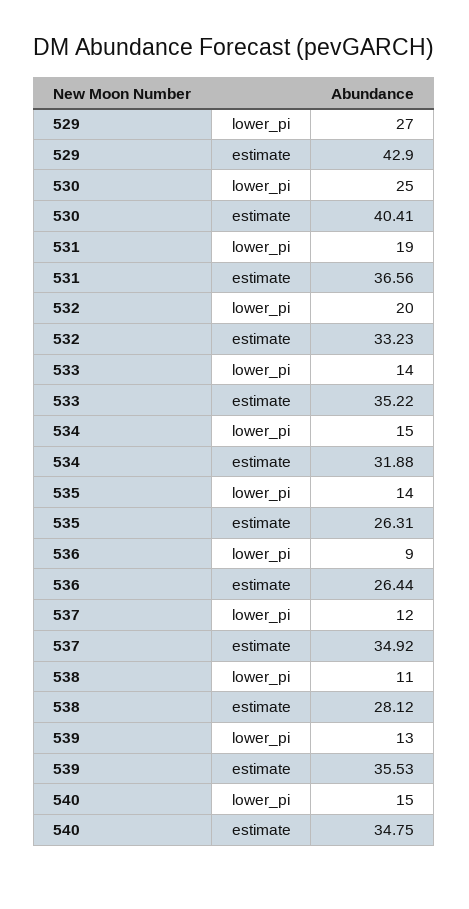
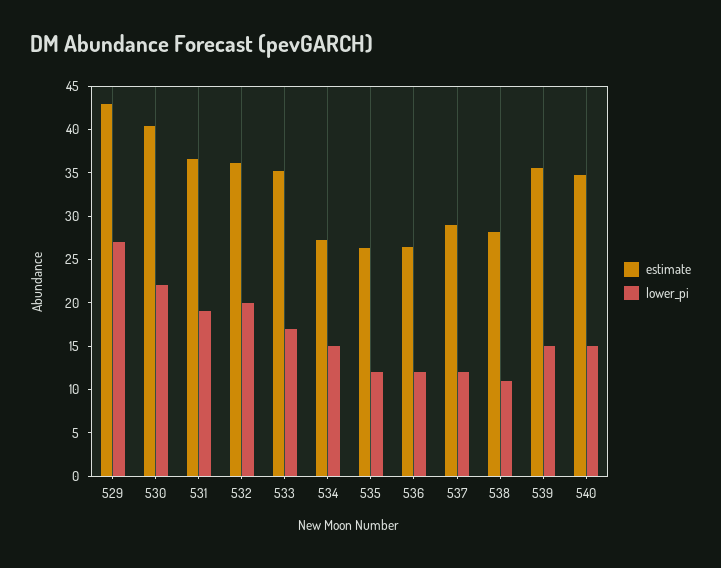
  {
    "lower_pi": {
      "529": 27,
-     "530": 25,
+     "530": 22,
      "531": 19,
      "532": 20,
-     "533": 14,
+     "533": 17,
      "534": 15,
-     "535": 14,
+     "535": 12,
-     "536": 9,
+     "536": 12,
      "537": 12,
      "538": 11,
-     "539": 13,
+     "539": 15,
      "540": 15
    },
    "estimate": {
      "529": 42.9,
      "530": 40.41,
      "531": 36.56,
-     "532": 33.23,
+     "532": 36,
      "533": 35.22,
-     "534": 31.88,
+     "534": 27,
      "535": 26.31,
      "536": 26.44,
-     "537": 34.92,
+     "537": 29,
      "538": 28.12,
      "539": 35.53,
      "540": 34.75
    }
  }

